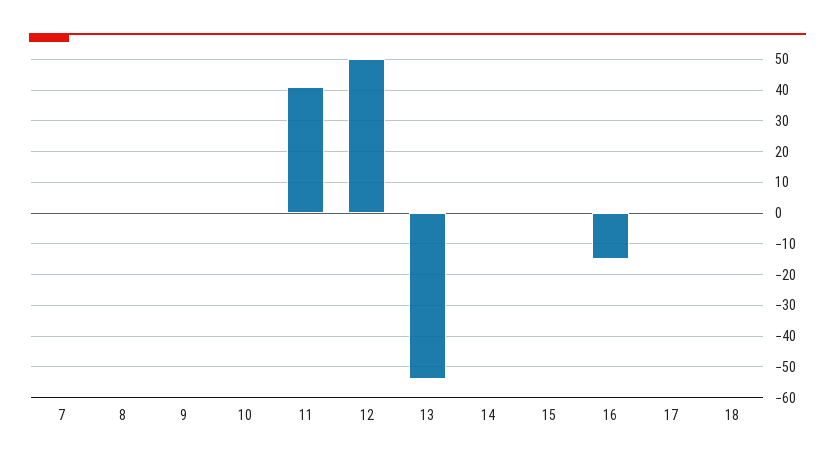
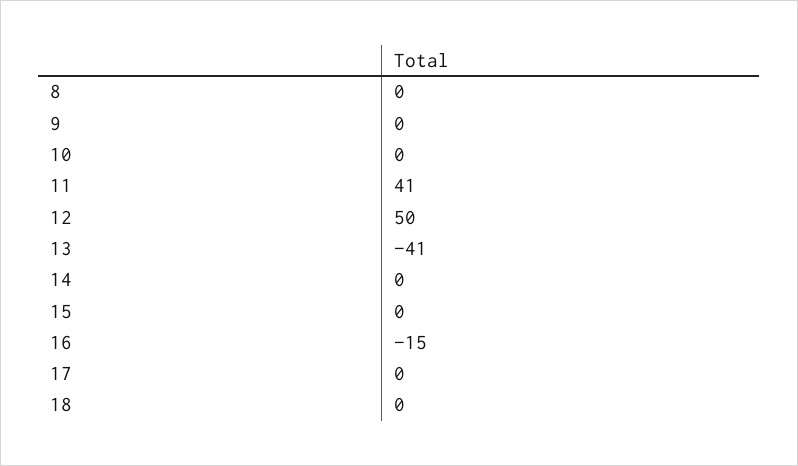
  {
-   "7": 0,
    "8": 0,
    "9": 0,
    "10": 0,
    "11": 41,
    "12": 50,
-   "13": -55,
+   "13": -41,
    "14": 0,
    "15": 0,
    "16": -15,
    "17": 0,
    "18": 0
  }

